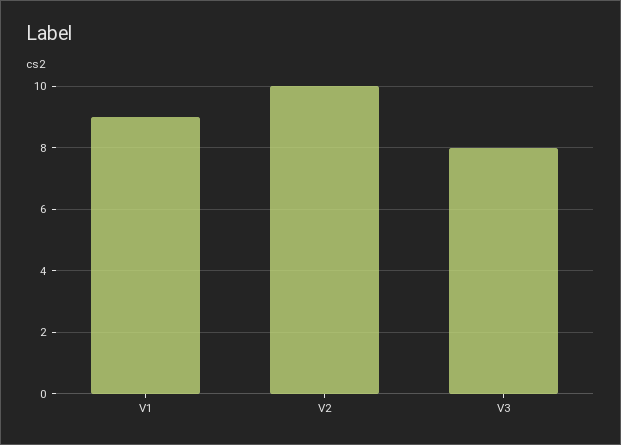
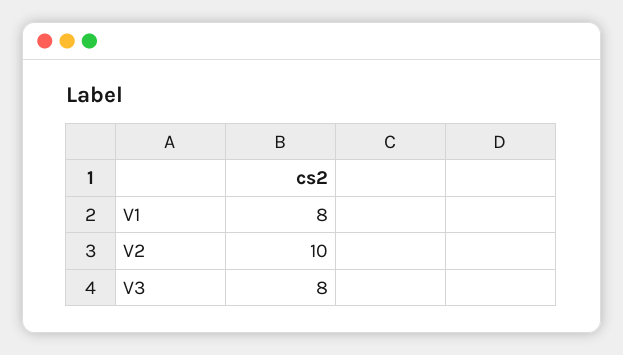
  {
-   "V1": 9,
+   "V1": 8,
    "V2": 10,
    "V3": 8
  }

